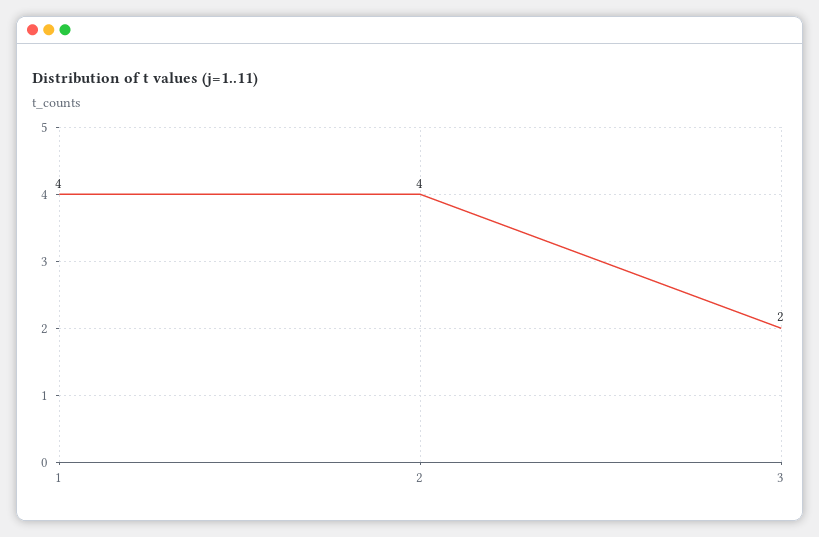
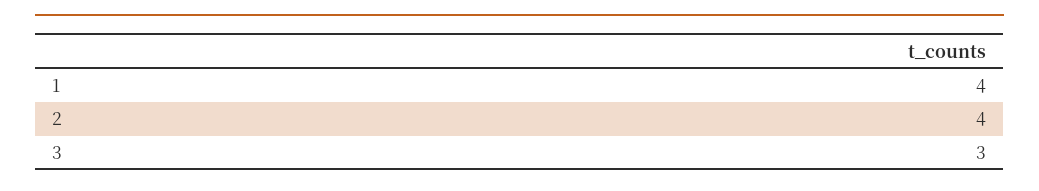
  {
    "1": 4,
    "2": 4,
-   "3": 2
+   "3": 3
  }

